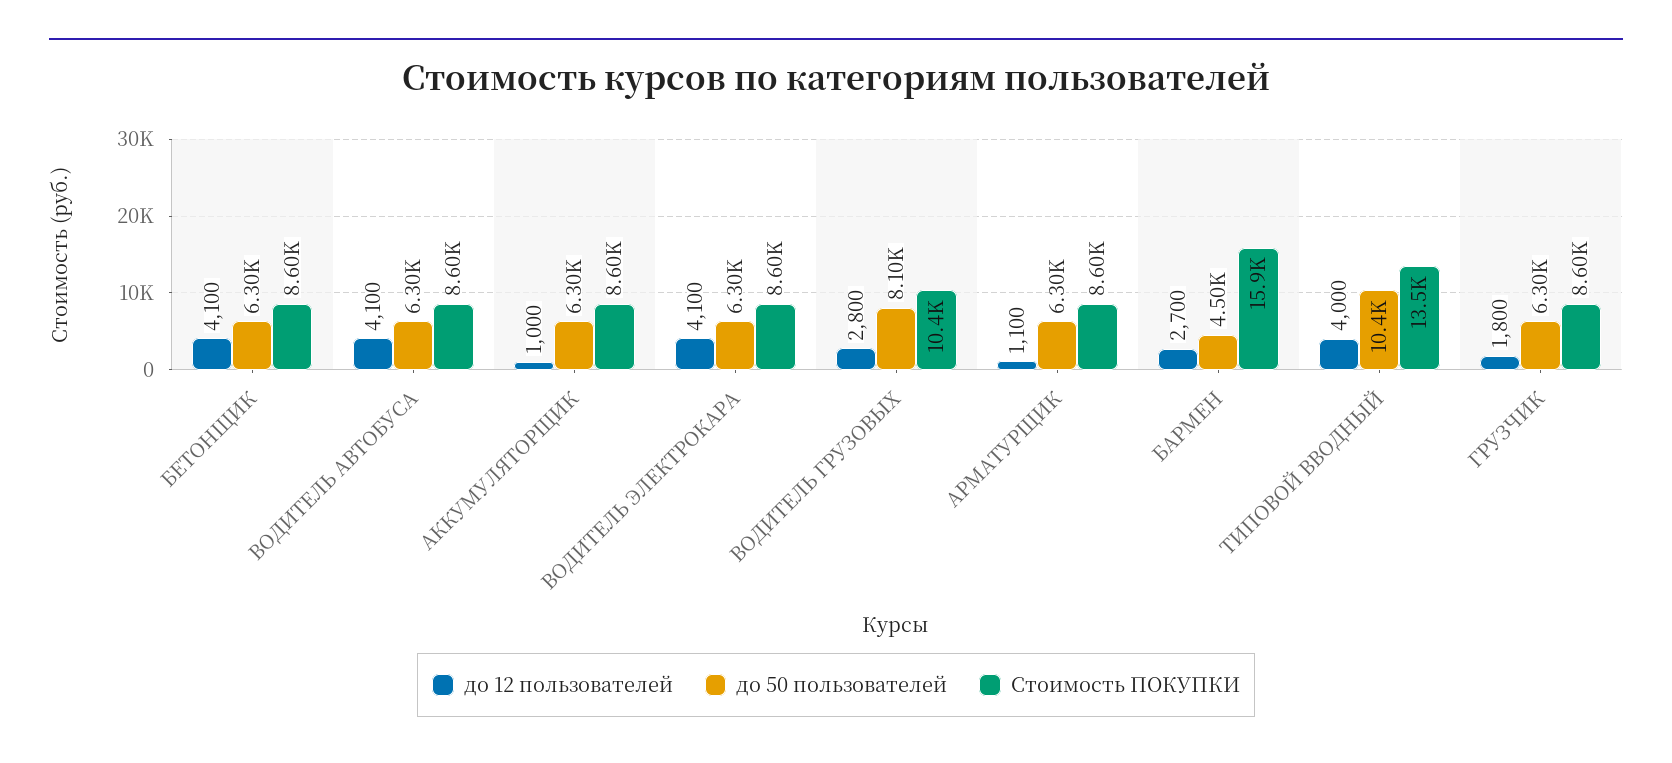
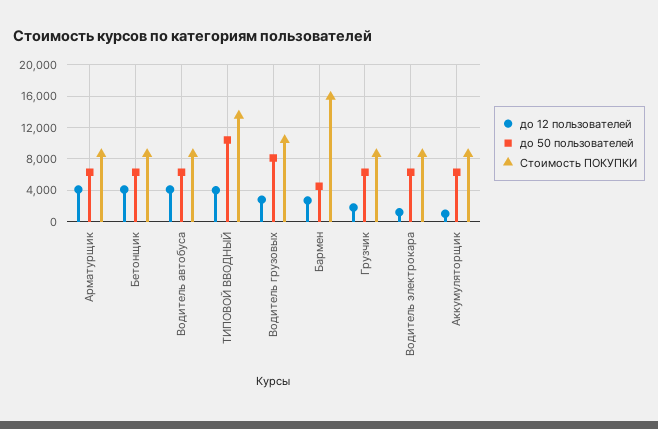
  {
    "до 12 пользователей": {
      "БЕТОНЩИК": 4100,
      "ВОДИТЕЛЬ АВТОБУСА": 4100,
      "АККУМУЛЯТОРЩИК": 1000,
-     "ВОДИТЕЛЬ ЭЛЕКТРОКАРА": 4100,
+     "ВОДИТЕЛЬ ЭЛЕКТРОКАРА": 1000,
      "ВОДИТЕЛЬ ГРУЗОВЫХ": 2800,
-     "АРМАТУРЩИК": 1100,
+     "АРМАТУРЩИК": 4000,
      "БАРМЕН": 2700,
      "ТИПОВОЙ ВВОДНЫЙ": 4000,
      "ГРУЗЧИК": 1800
    },
    "до 50 пользователей": {
      "БЕТОНЩИК": 6300,
      "ВОДИТЕЛЬ АВТОБУСА": 6300,
      "АККУМУЛЯТОРЩИК": 6300,
      "ВОДИТЕЛЬ ЭЛЕКТРОКАРА": 6300,
      "ВОДИТЕЛЬ ГРУЗОВЫХ": 8100,
      "АРМАТУРЩИК": 6300,
      "БАРМЕН": 4500,
      "ТИПОВОЙ ВВОДНЫЙ": 10400,
      "ГРУЗЧИК": 6300
    },
    "Стоимость ПОКУПКИ": {
      "БЕТОНЩИК": 8600,
      "ВОДИТЕЛЬ АВТОБУСА": 8600,
      "АККУМУЛЯТОРЩИК": 8600,
      "ВОДИТЕЛЬ ЭЛЕКТРОКАРА": 8600,
      "ВОДИТЕЛЬ ГРУЗОВЫХ": 10400,
      "АРМАТУРЩИК": 8600,
      "БАРМЕН": 15900,
      "ТИПОВОЙ ВВОДНЫЙ": 13500,
      "ГРУЗЧИК": 8600
    }
  }

